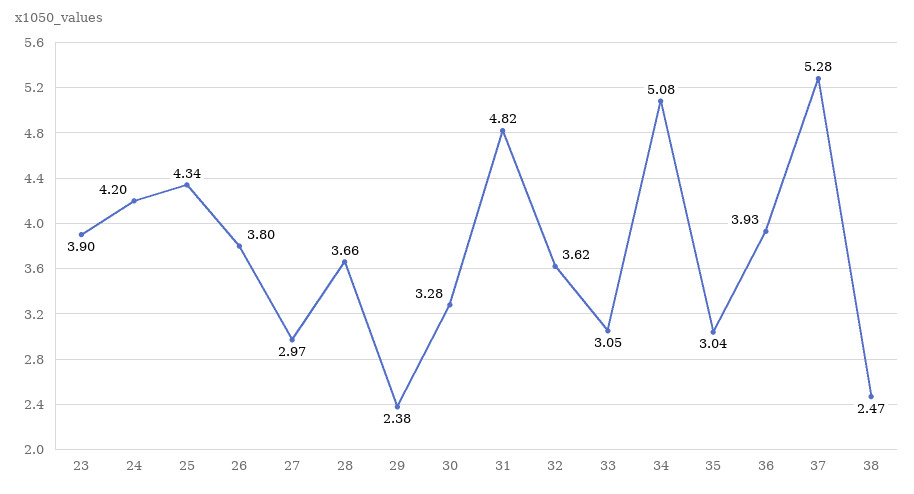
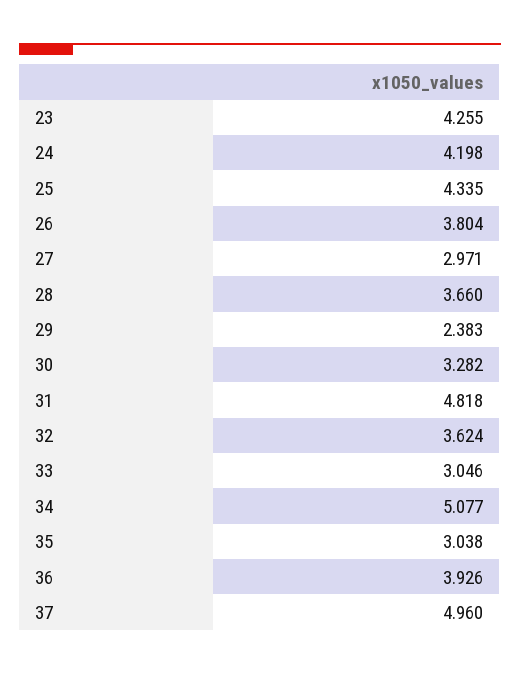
  {
-   "23": 3.9,
+   "23": 4.255,
    "24": 4.198,
    "25": 4.335,
    "26": 3.804,
    "27": 2.971,
    "28": 3.66,
    "29": 2.383,
    "30": 3.282,
    "31": 4.818,
    "32": 3.624,
    "33": 3.046,
    "34": 5.077,
    "35": 3.038,
    "36": 3.926,
-   "37": 5.28,
+   "37": 4.96
-   "38": 2.47
  }

